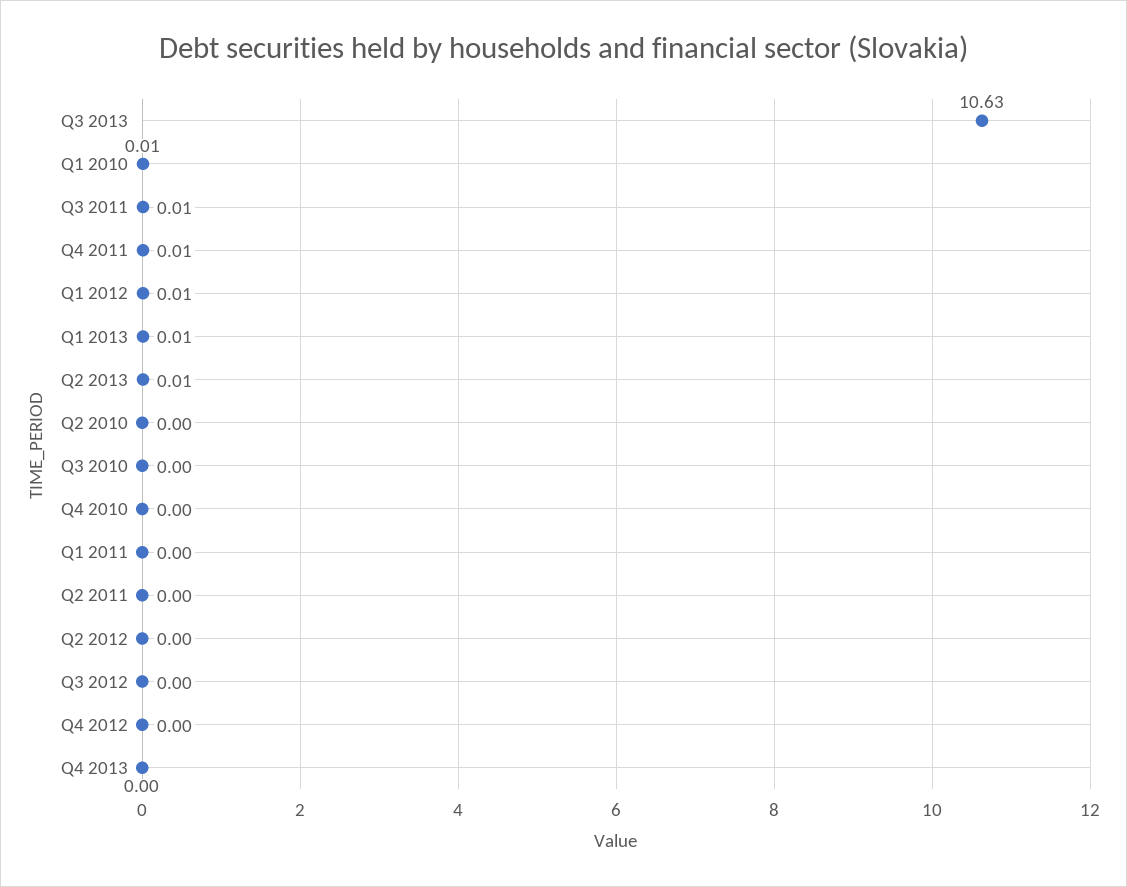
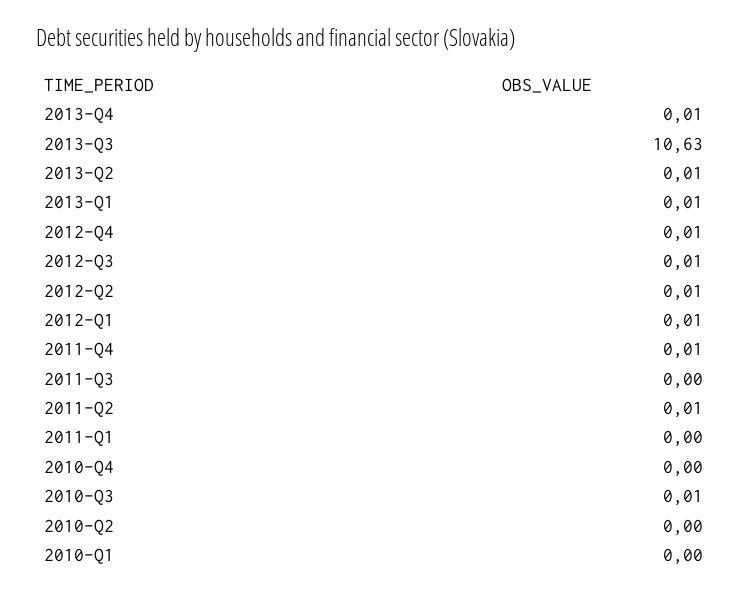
  {
    "Q3 2013": 10.63,
-   "Q1 2010": 0.01,
+   "Q1 2010": 0,
-   "Q3 2011": 0.01,
+   "Q3 2011": 0,
    "Q4 2011": 0.01,
    "Q1 2012": 0.01,
    "Q1 2013": 0.01,
    "Q2 2013": 0.01,
    "Q2 2010": 0,
-   "Q3 2010": 0,
+   "Q3 2010": 0.01,
    "Q4 2010": 0,
    "Q1 2011": 0,
-   "Q2 2011": 0,
+   "Q2 2011": 0.01,
-   "Q2 2012": 0,
+   "Q2 2012": 0.01,
-   "Q3 2012": 0,
+   "Q3 2012": 0.01,
-   "Q4 2012": 0,
+   "Q4 2012": 0.01,
-   "Q4 2013": 0
+   "Q4 2013": 0.01
  }

